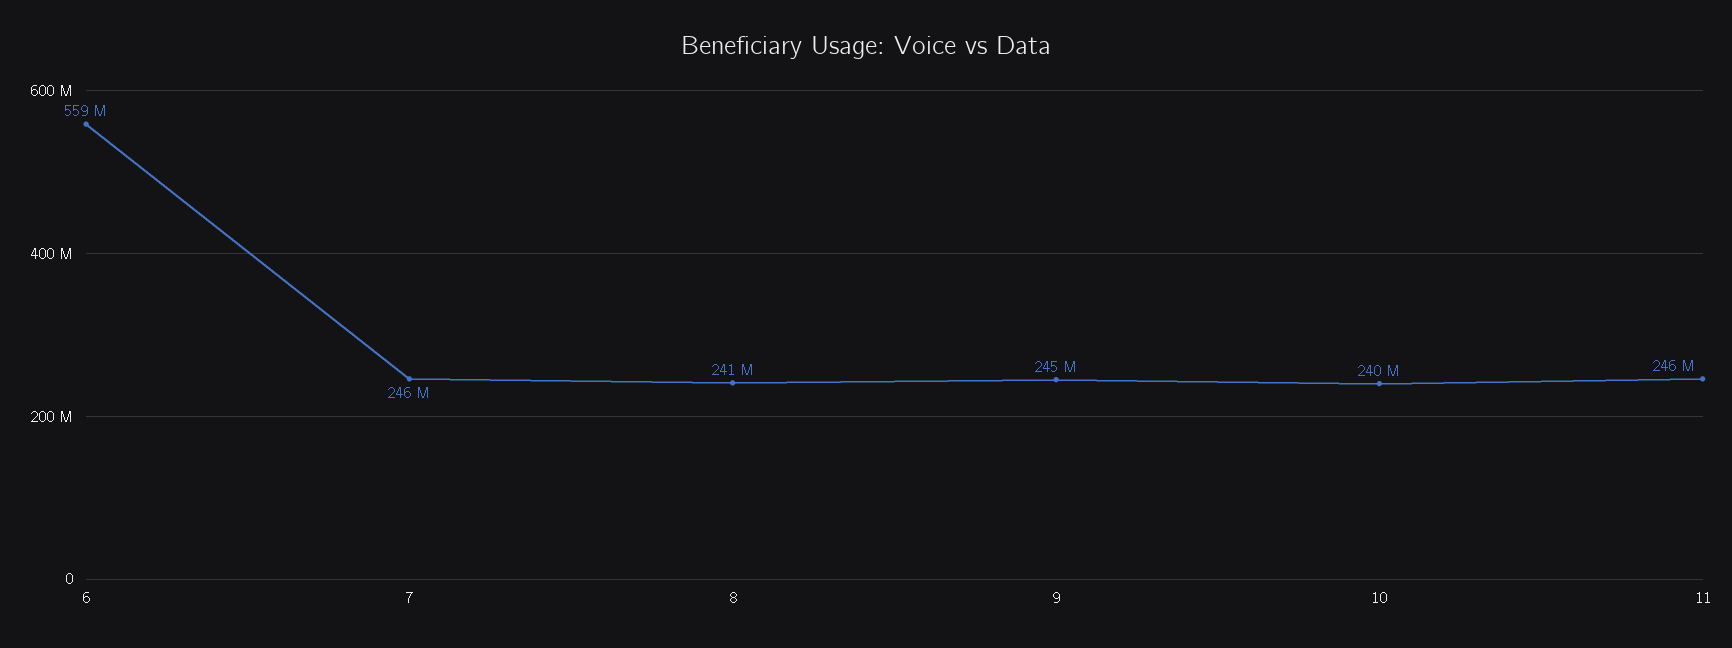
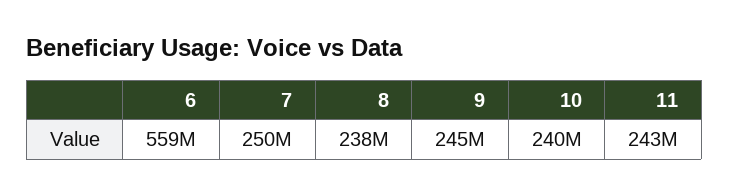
  {
    "6": 559000000,
-   "7": 246000000,
+   "7": 250000000,
-   "8": 241000000,
+   "8": 238000000,
    "9": 245000000,
    "10": 240000000,
-   "11": 246000000
+   "11": 243000000
  }

